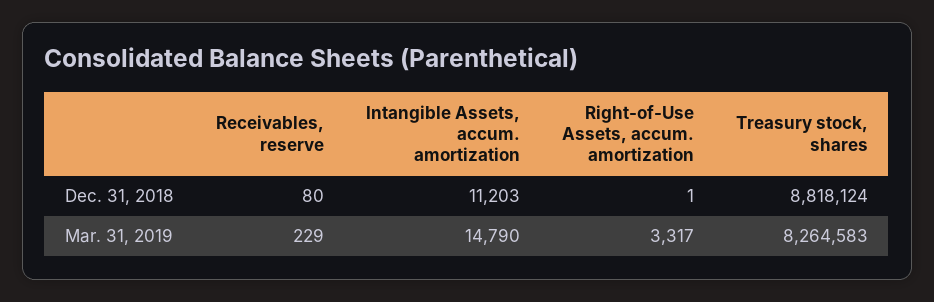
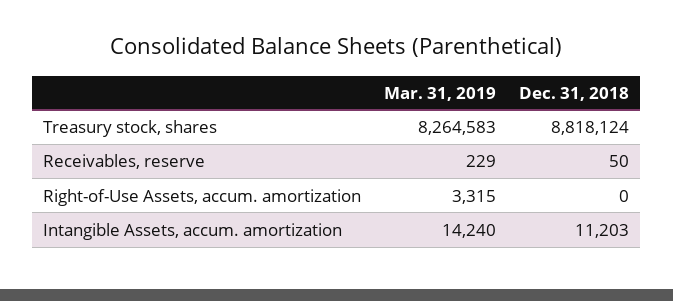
  {
    "Receivables, reserve": {
-     "Dec. 31, 2018": 80,
+     "Dec. 31, 2018": 50,
      "Mar. 31, 2019": 229
    },
    "Intangible Assets, accum. amortization": {
      "Dec. 31, 2018": 11203,
-     "Mar. 31, 2019": 14790
+     "Mar. 31, 2019": 14240
    },
    "Right-of-Use Assets, accum. amortization": {
-     "Dec. 31, 2018": 1,
+     "Dec. 31, 2018": 0,
-     "Mar. 31, 2019": 3317
+     "Mar. 31, 2019": 3315
    },
    "Treasury stock, shares": {
      "Dec. 31, 2018": 8818124,
      "Mar. 31, 2019": 8264583
    }
  }

